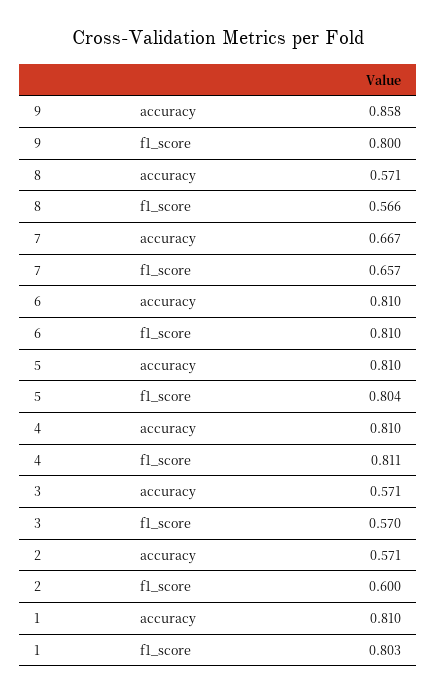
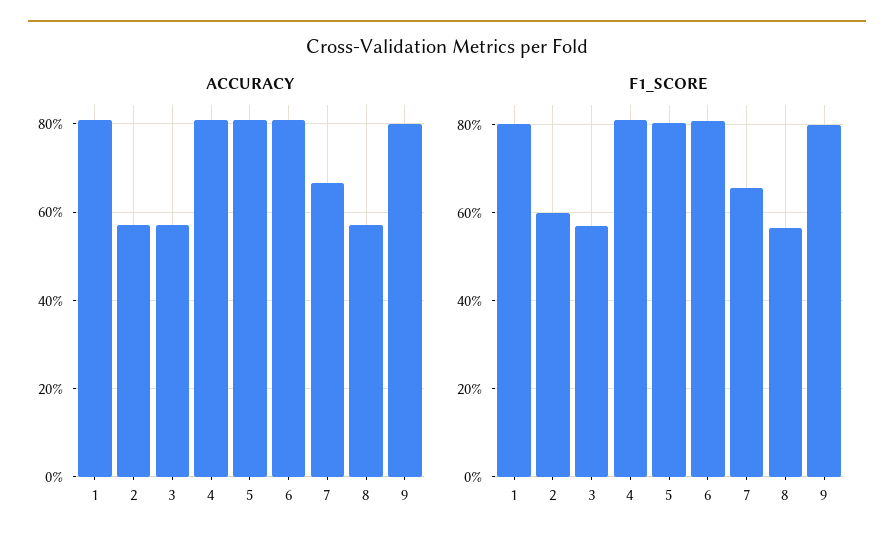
  {
    "accuracy": {
-     "9": 0.858,
+     "9": 0.8,
      "8": 0.571,
      "7": 0.667,
      "6": 0.81,
      "5": 0.81,
      "4": 0.81,
      "3": 0.571,
      "2": 0.571,
      "1": 0.81
    },
    "f1_score": {
      "9": 0.8,
      "8": 0.566,
      "7": 0.657,
      "6": 0.81,
      "5": 0.804,
      "4": 0.811,
      "3": 0.57,
      "2": 0.6,
      "1": 0.803
    }
  }

